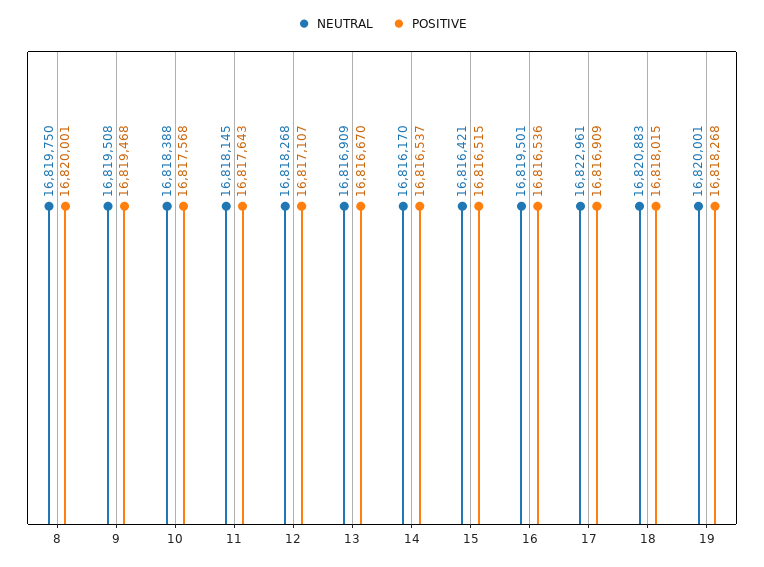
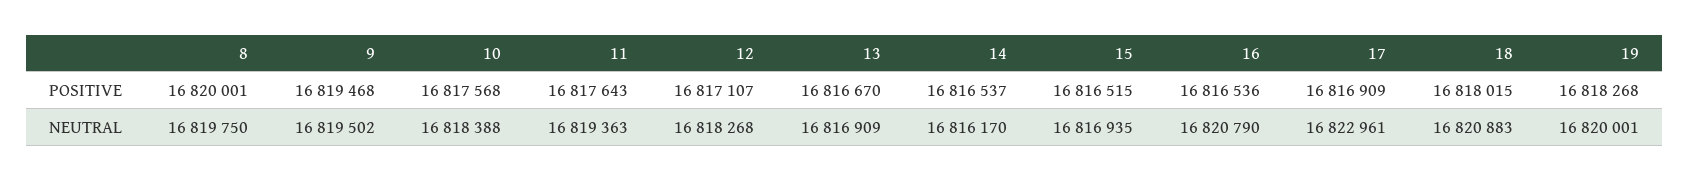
  {
    "NEUTRAL": {
      "8": 16819750,
-     "9": 16819508,
+     "9": 16819502,
      "10": 16818388,
-     "11": 16818145,
+     "11": 16819363,
      "12": 16818268,
      "13": 16816909,
      "14": 16816170,
-     "15": 16816421,
+     "15": 16816935,
-     "16": 16819501,
+     "16": 16820790,
      "17": 16822961,
      "18": 16820883,
      "19": 16820001
    },
    "POSITIVE": {
      "8": 16820001,
      "9": 16819468,
      "10": 16817568,
      "11": 16817643,
      "12": 16817107,
      "13": 16816670,
      "14": 16816537,
      "15": 16816515,
      "16": 16816536,
      "17": 16816909,
      "18": 16818015,
      "19": 16818268
    }
  }

